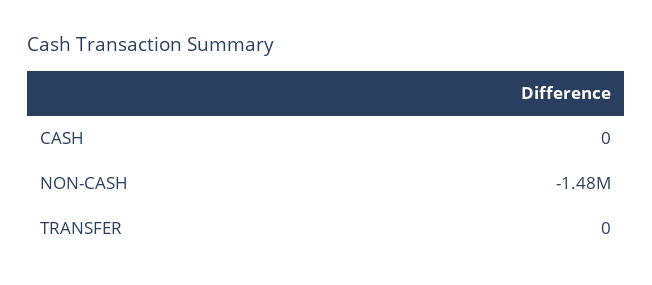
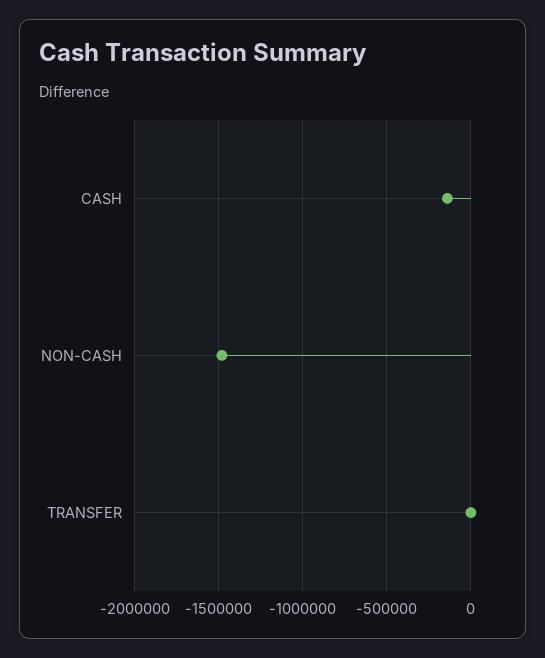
  {
-   "CASH": 0,
+   "CASH": -150000,
    "NON-CASH": -1480000,
    "TRANSFER": 0
  }

